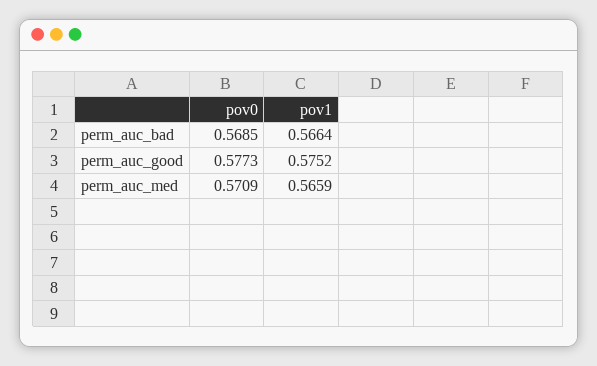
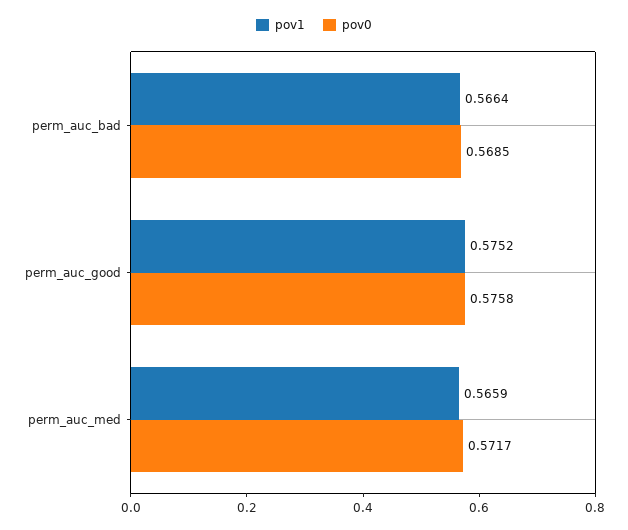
  {
    "pov0": {
      "perm_auc_bad": 0.5685,
-     "perm_auc_good": 0.5773,
+     "perm_auc_good": 0.5758,
-     "perm_auc_med": 0.5709
+     "perm_auc_med": 0.5717
    },
    "pov1": {
      "perm_auc_bad": 0.5664,
      "perm_auc_good": 0.5752,
      "perm_auc_med": 0.5659
    }
  }

